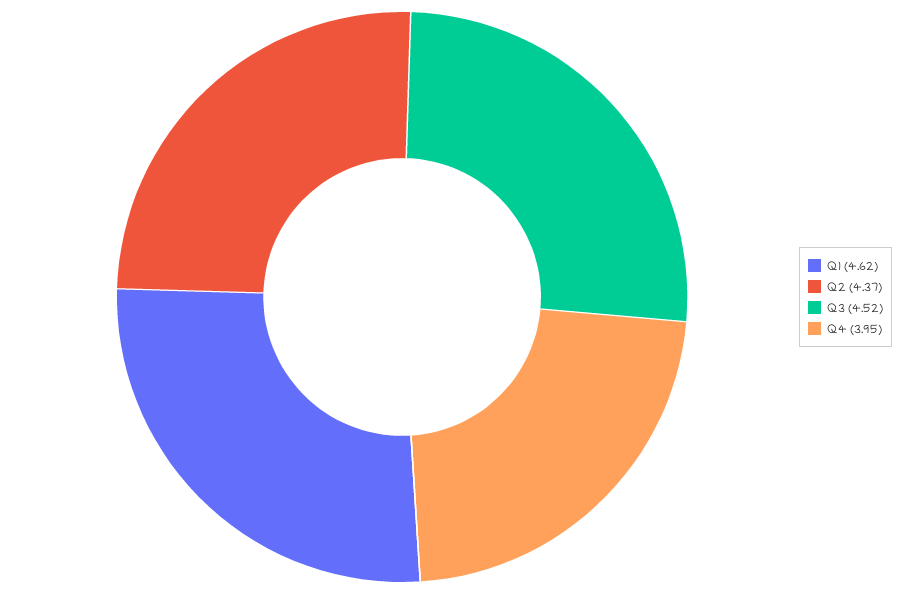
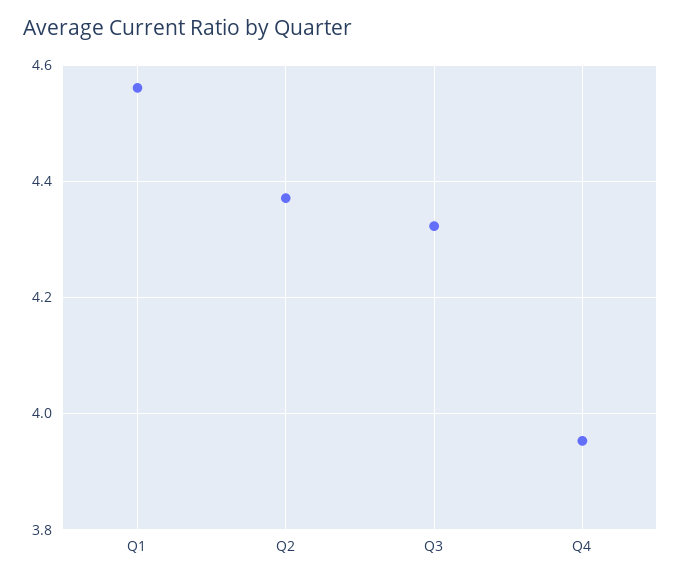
  {
-   "Q1": 4.62,
+   "Q1": 4.56,
    "Q2": 4.37,
-   "Q3": 4.52,
+   "Q3": 4.32,
    "Q4": 3.95
  }

